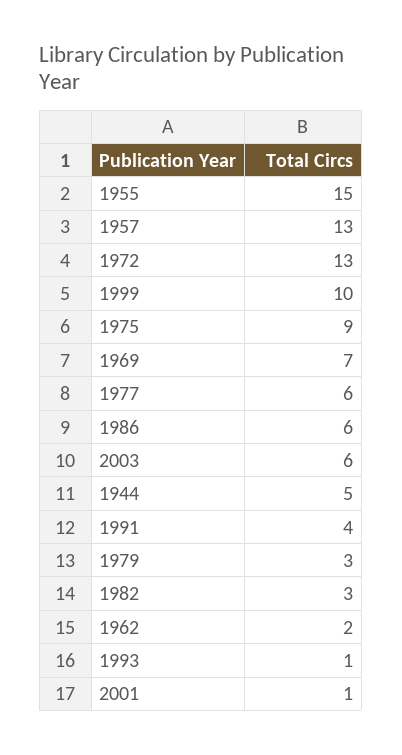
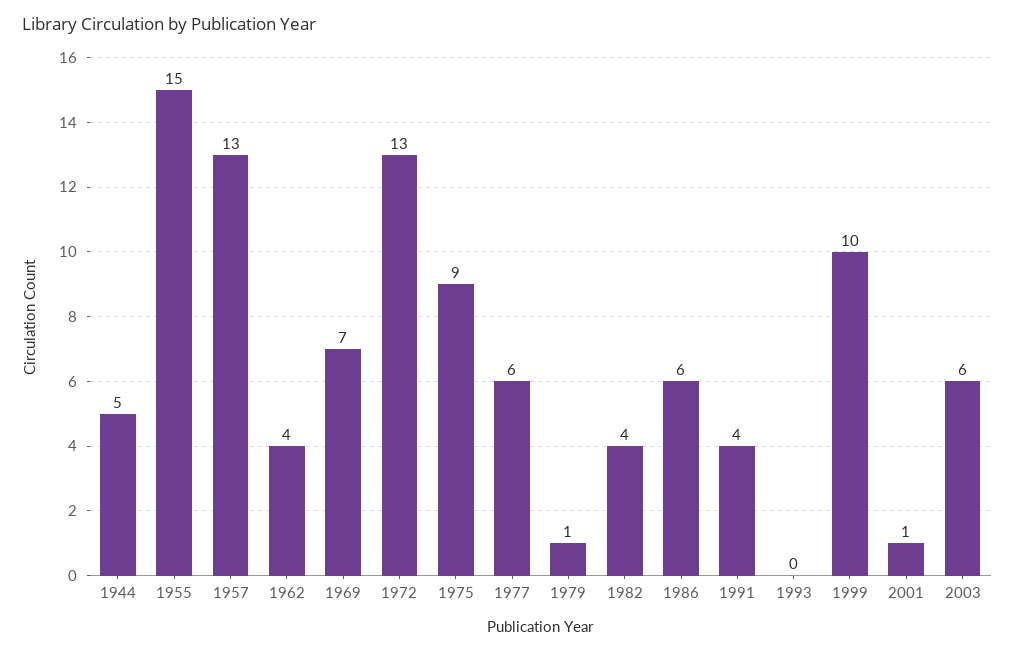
  {
    "1955": 15,
    "1957": 13,
    "1972": 13,
    "1999": 10,
    "1975": 9,
    "1969": 7,
    "1977": 6,
    "1986": 6,
    "2003": 6,
    "1944": 5,
    "1991": 4,
-   "1979": 3,
+   "1979": 1,
-   "1982": 3,
+   "1982": 4,
-   "1962": 2,
+   "1962": 4,
-   "1993": 1,
+   "1993": 0,
    "2001": 1
  }

